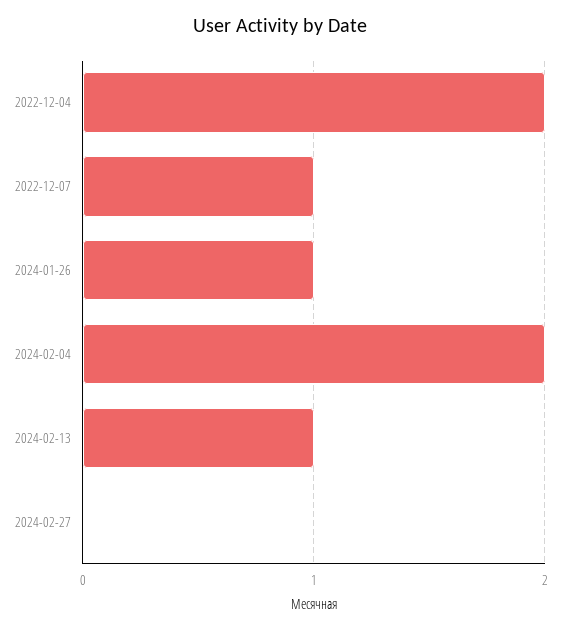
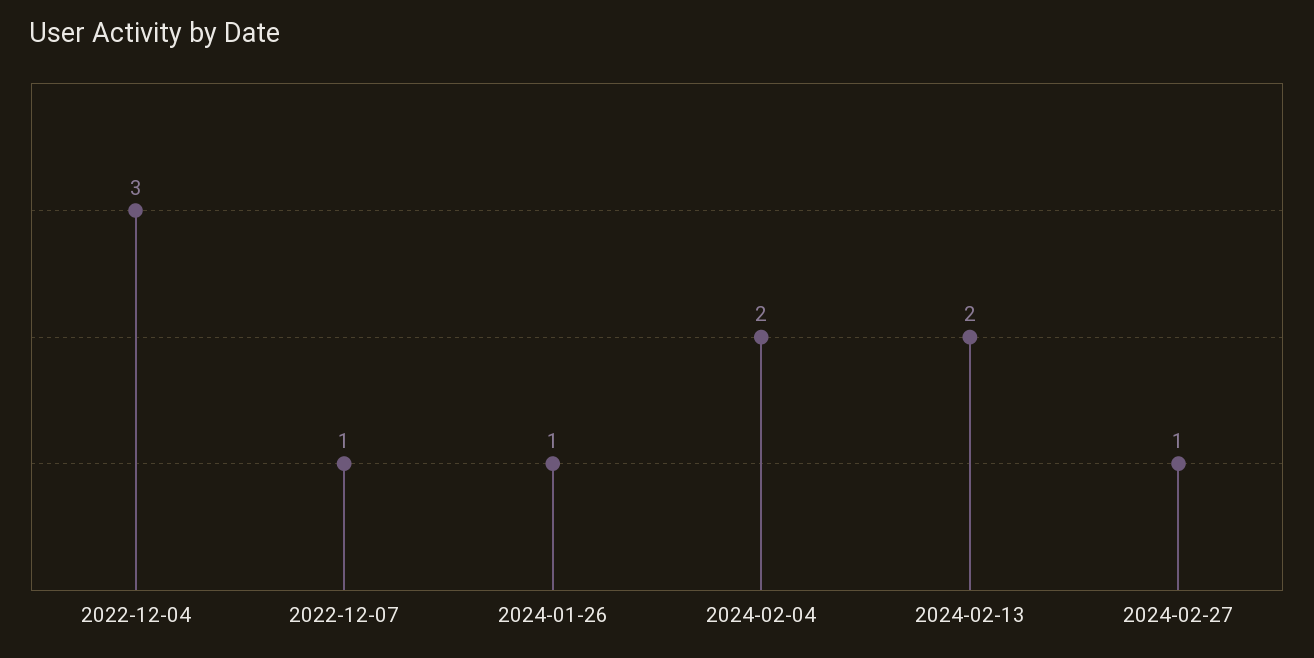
  {
-   "2022-12-04": 2,
+   "2022-12-04": 3,
    "2022-12-07": 1,
    "2024-01-26": 1,
    "2024-02-04": 2,
-   "2024-02-13": 1,
+   "2024-02-13": 2,
-   "2024-02-27": 0
+   "2024-02-27": 1
  }

